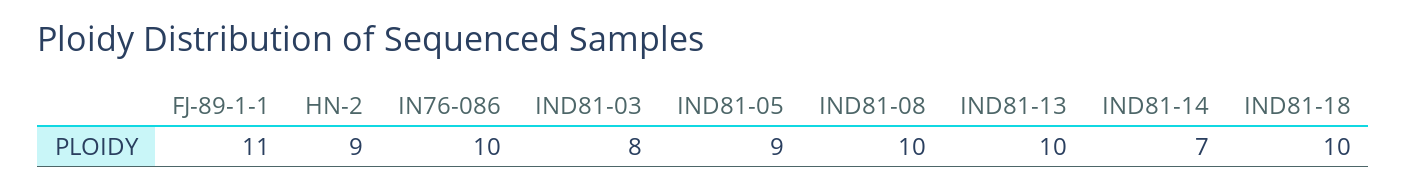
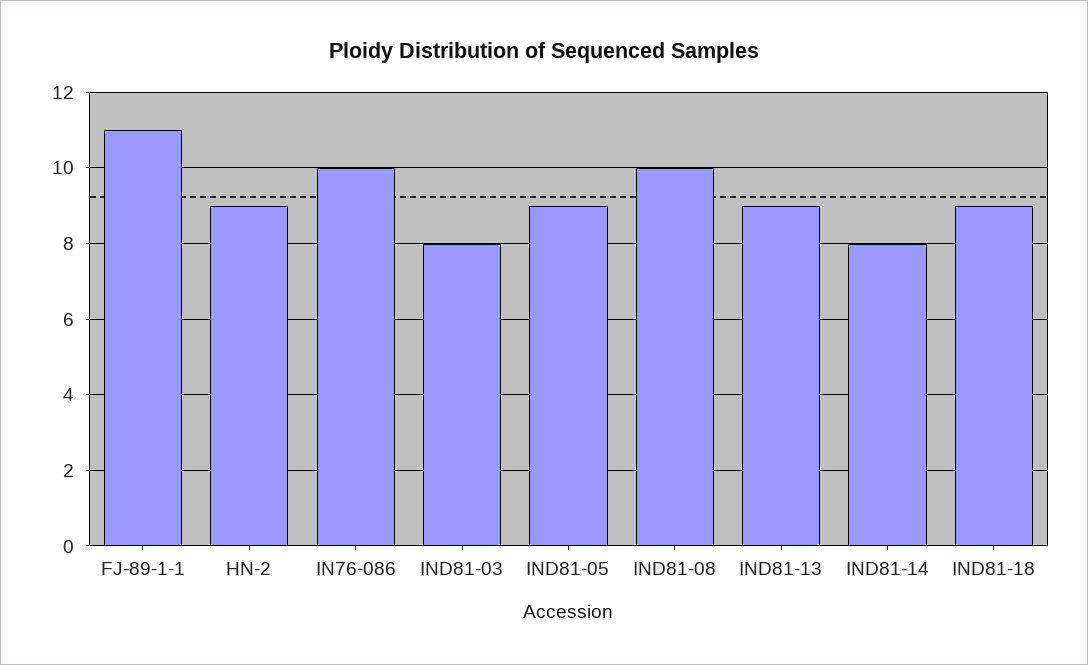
  {
    "FJ-89-1-1": 11,
    "HN-2": 9,
    "IN76-086": 10,
    "IND81-03": 8,
    "IND81-05": 9,
    "IND81-08": 10,
-   "IND81-13": 10,
+   "IND81-13": 9,
-   "IND81-14": 7,
+   "IND81-14": 8,
-   "IND81-18": 10
+   "IND81-18": 9
  }

